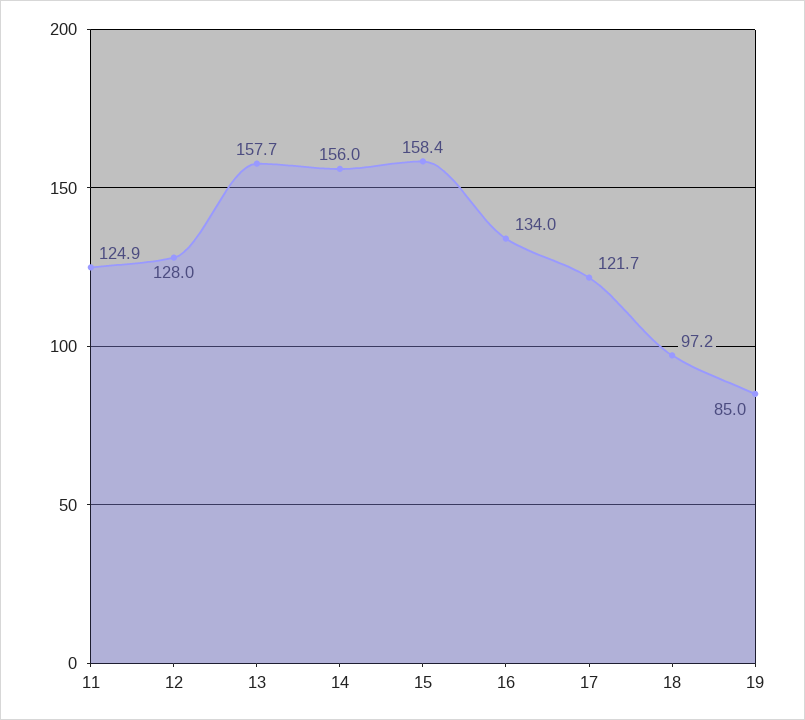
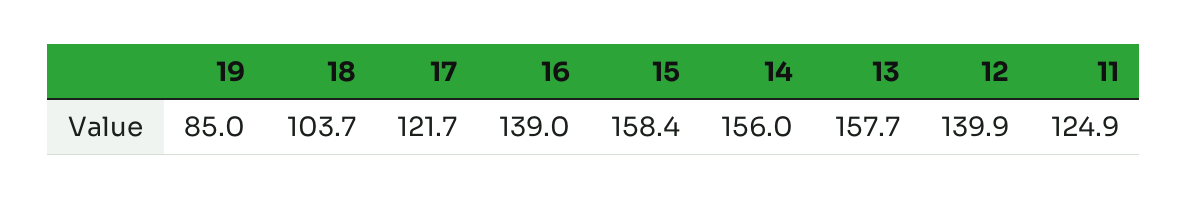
  {
    "11": 124.9,
-   "12": 128,
+   "12": 139.9,
    "13": 157.7,
    "14": 156,
    "15": 158.4,
-   "16": 134,
+   "16": 139,
    "17": 121.7,
-   "18": 97.2,
+   "18": 103.7,
    "19": 85
  }

